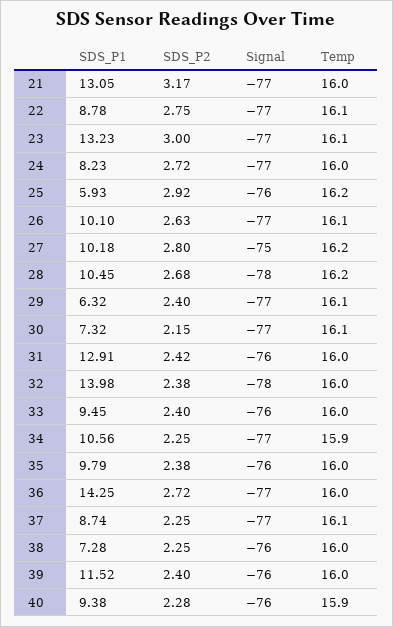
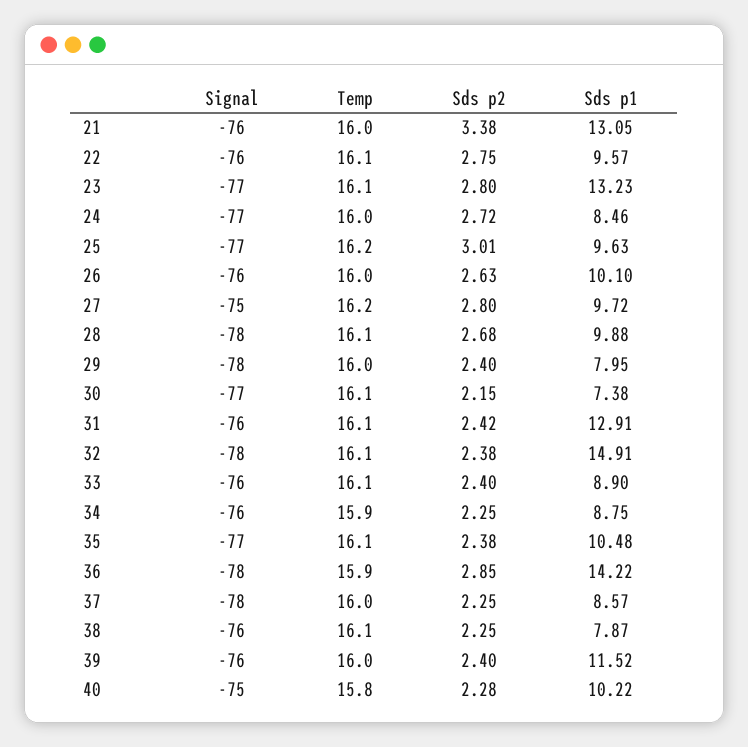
  {
    "SDS_P1": {
      "21": 13.05,
-     "22": 8.78,
+     "22": 9.57,
      "23": 13.23,
-     "24": 8.23,
+     "24": 8.46,
-     "25": 5.93,
+     "25": 9.63,
      "26": 10.1,
-     "27": 10.18,
+     "27": 9.72,
-     "28": 10.45,
+     "28": 9.88,
-     "29": 6.32,
+     "29": 7.95,
-     "30": 7.32,
+     "30": 7.38,
      "31": 12.91,
-     "32": 13.98,
+     "32": 14.91,
-     "33": 9.45,
+     "33": 8.9,
-     "34": 10.56,
+     "34": 8.75,
-     "35": 9.79,
+     "35": 10.48,
-     "36": 14.25,
+     "36": 14.22,
-     "37": 8.74,
+     "37": 8.57,
-     "38": 7.28,
+     "38": 7.87,
      "39": 11.52,
-     "40": 9.38
+     "40": 10.22
    },
    "SDS_P2": {
-     "21": 3.17,
+     "21": 3.38,
      "22": 2.75,
-     "23": 3,
+     "23": 2.8,
      "24": 2.72,
-     "25": 2.92,
+     "25": 3.01,
      "26": 2.63,
      "27": 2.8,
      "28": 2.68,
      "29": 2.4,
      "30": 2.15,
      "31": 2.42,
      "32": 2.38,
      "33": 2.4,
      "34": 2.25,
      "35": 2.38,
-     "36": 2.72,
+     "36": 2.85,
      "37": 2.25,
      "38": 2.25,
      "39": 2.4,
      "40": 2.28
    },
    "Signal": {
-     "21": -77,
+     "21": -76,
-     "22": -77,
+     "22": -76,
      "23": -77,
      "24": -77,
-     "25": -76,
+     "25": -77,
-     "26": -77,
+     "26": -76,
      "27": -75,
      "28": -78,
-     "29": -77,
+     "29": -78,
      "30": -77,
      "31": -76,
      "32": -78,
      "33": -76,
-     "34": -77,
+     "34": -76,
-     "35": -76,
+     "35": -77,
-     "36": -77,
+     "36": -78,
-     "37": -77,
+     "37": -78,
      "38": -76,
      "39": -76,
-     "40": -76
+     "40": -75
    },
    "Temp": {
      "21": 16,
      "22": 16.1,
      "23": 16.1,
      "24": 16,
      "25": 16.2,
-     "26": 16.1,
+     "26": 16,
      "27": 16.2,
-     "28": 16.2,
+     "28": 16.1,
-     "29": 16.1,
+     "29": 16,
      "30": 16.1,
-     "31": 16,
+     "31": 16.1,
-     "32": 16,
+     "32": 16.1,
-     "33": 16,
+     "33": 16.1,
      "34": 15.9,
-     "35": 16,
+     "35": 16.1,
-     "36": 16,
+     "36": 15.9,
-     "37": 16.1,
+     "37": 16,
-     "38": 16,
+     "38": 16.1,
      "39": 16,
-     "40": 15.9
+     "40": 15.8
    }
  }

